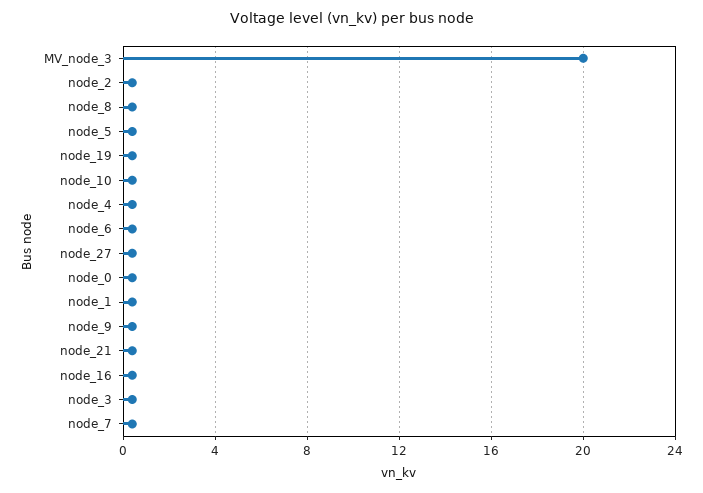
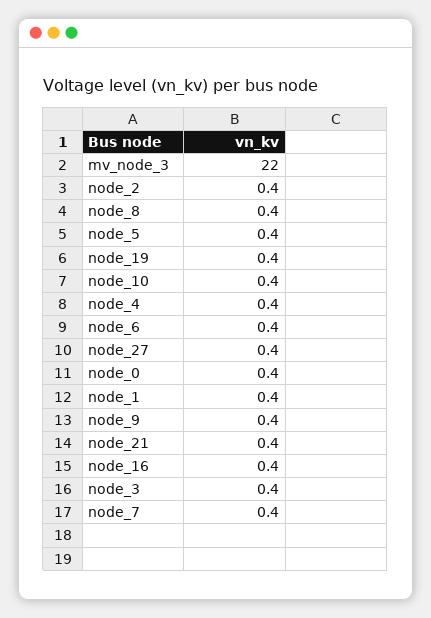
  {
-   "MV_node_3": 20,
+   "MV_node_3": 22,
    "node_2": 0.4,
    "node_8": 0.4,
    "node_5": 0.4,
    "node_19": 0.4,
    "node_10": 0.4,
    "node_4": 0.4,
    "node_6": 0.4,
    "node_27": 0.4,
    "node_0": 0.4,
    "node_1": 0.4,
    "node_9": 0.4,
    "node_21": 0.4,
    "node_16": 0.4,
    "node_3": 0.4,
    "node_7": 0.4
  }

